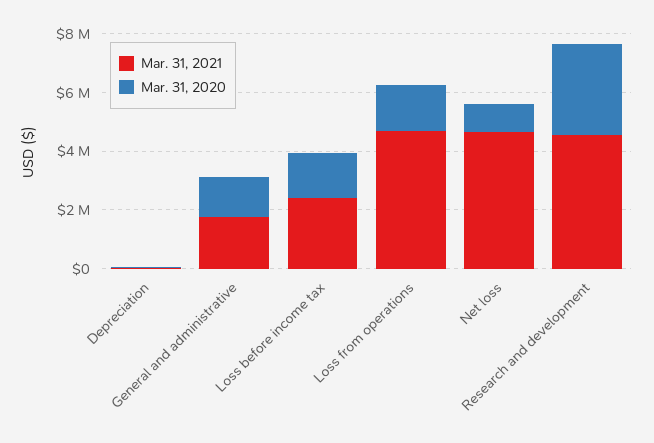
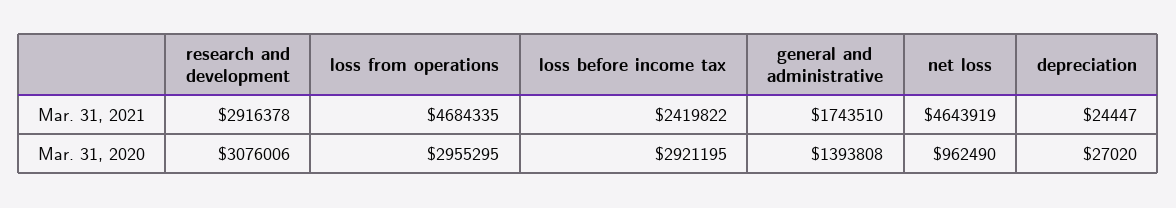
  {
    "Mar. 31, 2021": {
      "Depreciation": 24447,
      "General and administrative": 1743510,
      "Loss before income tax": 2419822,
      "Loss from operations": 4684335,
      "Net loss": 4643919,
-     "Research and development": 4500000
+     "Research and development": 2916378
    },
    "Mar. 31, 2020": {
      "Depreciation": 27020,
      "General and administrative": 1393808,
-     "Loss before income tax": 1500000,
+     "Loss before income tax": 2921195,
-     "Loss from operations": 1500000,
+     "Loss from operations": 2955295,
      "Net loss": 962490,
      "Research and development": 3076006
    }
  }

